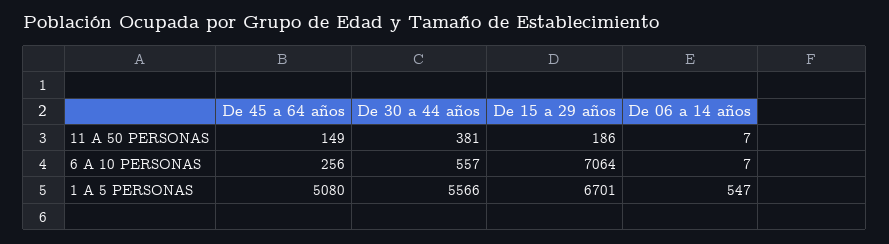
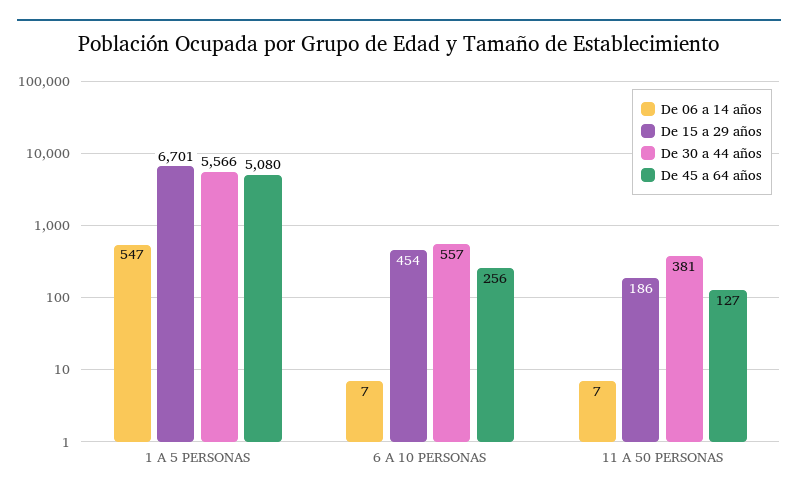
  {
    "De 45 a 64 años": {
-     "11 A 50 PERSONAS": 149,
+     "11 A 50 PERSONAS": 127,
      "6 A 10 PERSONAS": 256,
      "1 A 5 PERSONAS": 5080
    },
    "De 30 a 44 años": {
      "11 A 50 PERSONAS": 381,
      "6 A 10 PERSONAS": 557,
      "1 A 5 PERSONAS": 5566
    },
    "De 15 a 29 años": {
      "11 A 50 PERSONAS": 186,
-     "6 A 10 PERSONAS": 7064,
+     "6 A 10 PERSONAS": 454,
      "1 A 5 PERSONAS": 6701
    },
    "De 06 a 14 años": {
      "11 A 50 PERSONAS": 7,
      "6 A 10 PERSONAS": 7,
      "1 A 5 PERSONAS": 547
    }
  }

